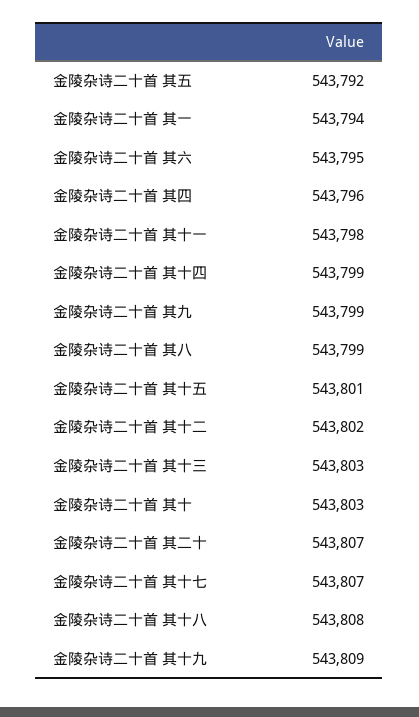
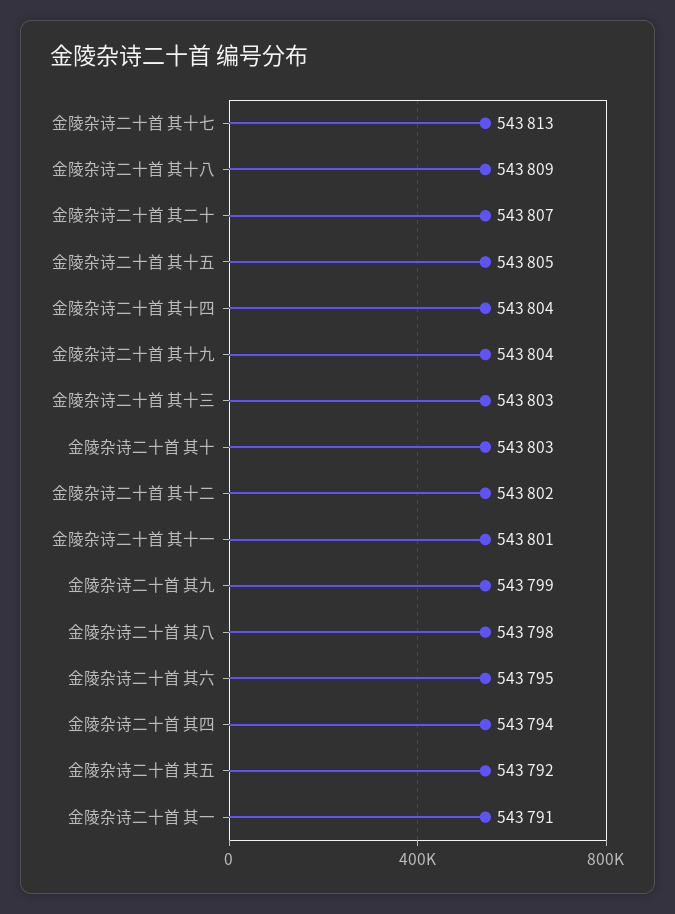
  {
    "金陵杂诗二十首 其五": 543792,
-   "金陵杂诗二十首 其一": 543794,
+   "金陵杂诗二十首 其一": 543791,
    "金陵杂诗二十首 其六": 543795,
-   "金陵杂诗二十首 其四": 543796,
+   "金陵杂诗二十首 其四": 543794,
-   "金陵杂诗二十首 其十一": 543798,
+   "金陵杂诗二十首 其十一": 543801,
-   "金陵杂诗二十首 其十四": 543799,
+   "金陵杂诗二十首 其十四": 543804,
    "金陵杂诗二十首 其九": 543799,
-   "金陵杂诗二十首 其八": 543799,
+   "金陵杂诗二十首 其八": 543798,
-   "金陵杂诗二十首 其十五": 543801,
+   "金陵杂诗二十首 其十五": 543805,
    "金陵杂诗二十首 其十二": 543802,
    "金陵杂诗二十首 其十三": 543803,
    "金陵杂诗二十首 其十": 543803,
    "金陵杂诗二十首 其二十": 543807,
-   "金陵杂诗二十首 其十七": 543807,
+   "金陵杂诗二十首 其十七": 543813,
-   "金陵杂诗二十首 其十八": 543808,
+   "金陵杂诗二十首 其十八": 543809,
-   "金陵杂诗二十首 其十九": 543809
+   "金陵杂诗二十首 其十九": 543804
  }

